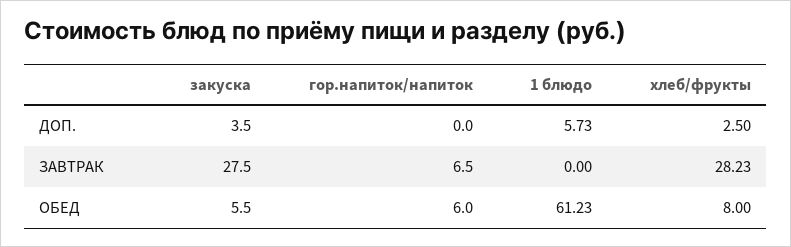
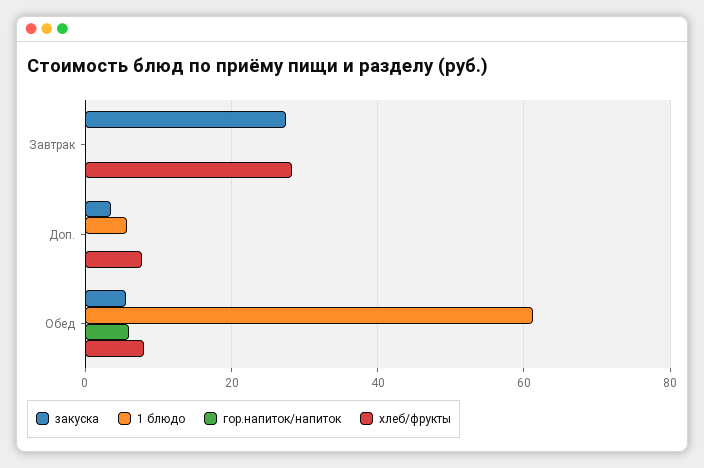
  {
    "закуска": {
      "ДОП.": 3.5,
      "ЗАВТРАК": 27.5,
      "ОБЕД": 5.5
    },
    "гор.напиток/напиток": {
      "ДОП.": 0,
-     "ЗАВТРАК": 6.5,
+     "ЗАВТРАК": 0,
      "ОБЕД": 6
    },
    "1 блюдо": {
      "ДОП.": 5.73,
      "ЗАВТРАК": 0,
      "ОБЕД": 61.23
    },
    "хлеб/фрукты": {
-     "ДОП.": 2.5,
+     "ДОП.": 8,
      "ЗАВТРАК": 28.23,
      "ОБЕД": 8
    }
  }

